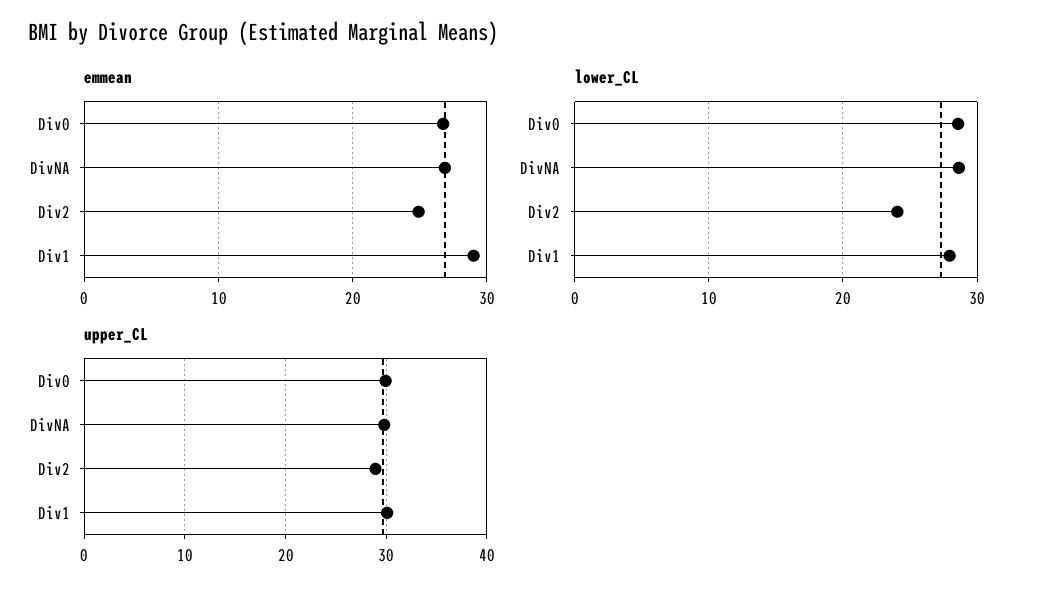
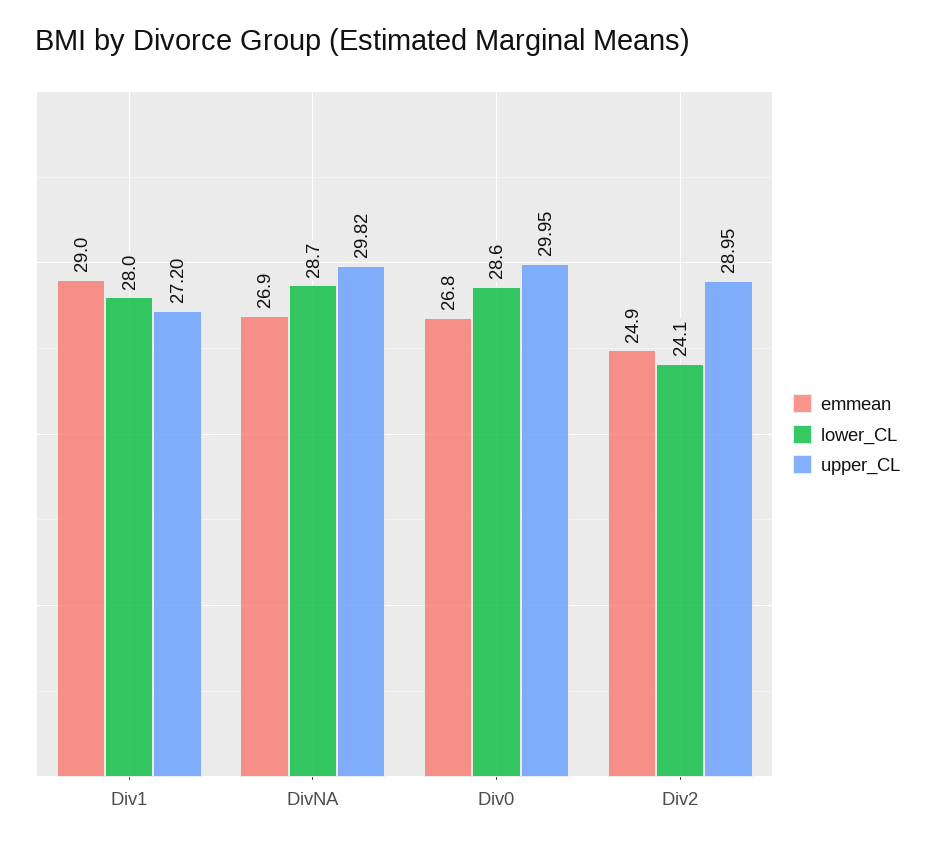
  {
    "emmean": {
      "Div0": 26.8,
      "DivNA": 26.9,
      "Div2": 24.9,
      "Div1": 29
    },
    "lower_CL": {
      "Div0": 28.6,
      "DivNA": 28.7,
      "Div2": 24.1,
      "Div1": 28
    },
    "upper_CL": {
      "Div0": 29.95,
      "DivNA": 29.82,
      "Div2": 28.95,
-     "Div1": 30
+     "Div1": 27.2
    }
  }

